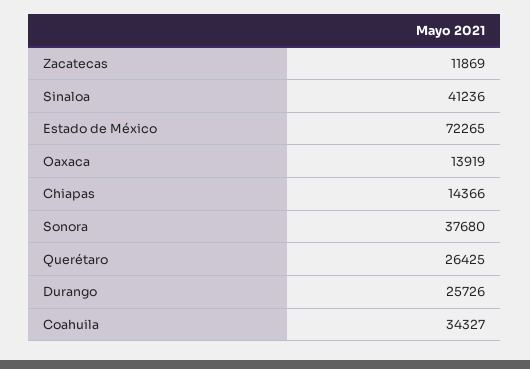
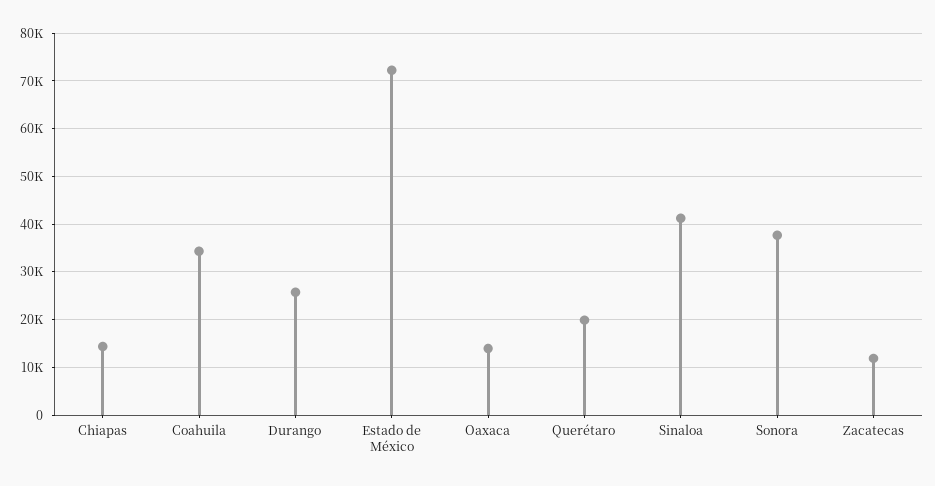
  {
    "Zacatecas": 11869,
    "Sinaloa": 41236,
    "Estado de México": 72265,
    "Oaxaca": 13919,
    "Chiapas": 14366,
    "Sonora": 37680,
-   "Querétaro": 26425,
+   "Querétaro": 20000,
    "Durango": 25726,
    "Coahuila": 34327
  }

